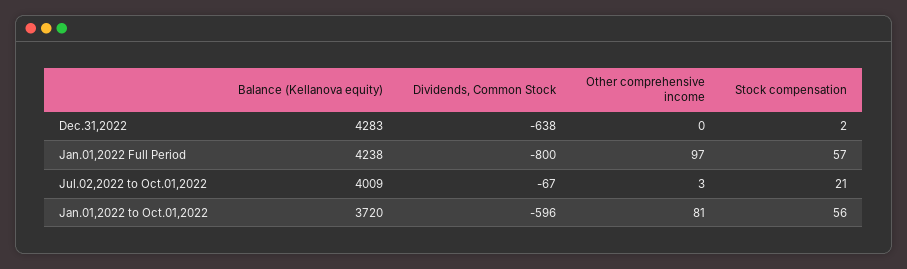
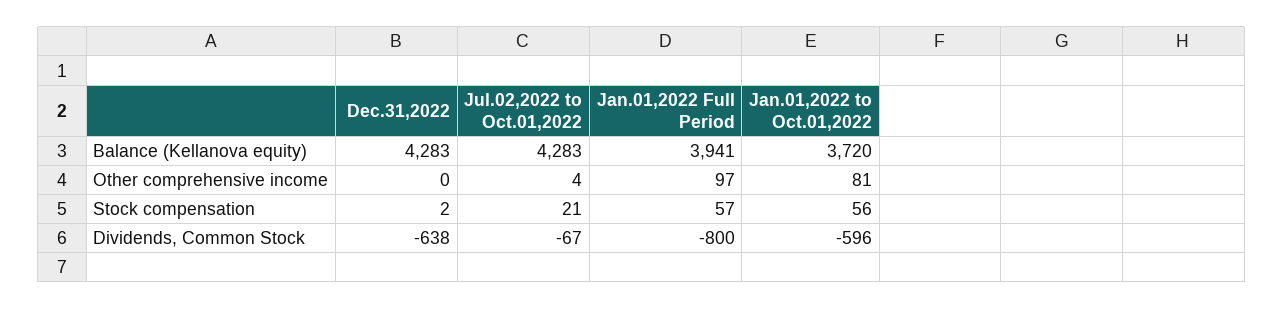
  {
    "Balance (Kellanova equity)": {
      "Dec.31,2022": 4283,
-     "Jan.01,2022 Full Period": 4238,
+     "Jan.01,2022 Full Period": 3941,
-     "Jul.02,2022 to Oct.01,2022": 4009,
+     "Jul.02,2022 to Oct.01,2022": 4283,
      "Jan.01,2022 to Oct.01,2022": 3720
    },
    "Dividends, Common Stock": {
      "Dec.31,2022": -638,
      "Jan.01,2022 Full Period": -800,
      "Jul.02,2022 to Oct.01,2022": -67,
      "Jan.01,2022 to Oct.01,2022": -596
    },
    "Other comprehensive income": {
      "Dec.31,2022": 0,
      "Jan.01,2022 Full Period": 97,
-     "Jul.02,2022 to Oct.01,2022": 3,
+     "Jul.02,2022 to Oct.01,2022": 4,
      "Jan.01,2022 to Oct.01,2022": 81
    },
    "Stock compensation": {
      "Dec.31,2022": 2,
      "Jan.01,2022 Full Period": 57,
      "Jul.02,2022 to Oct.01,2022": 21,
      "Jan.01,2022 to Oct.01,2022": 56
    }
  }

